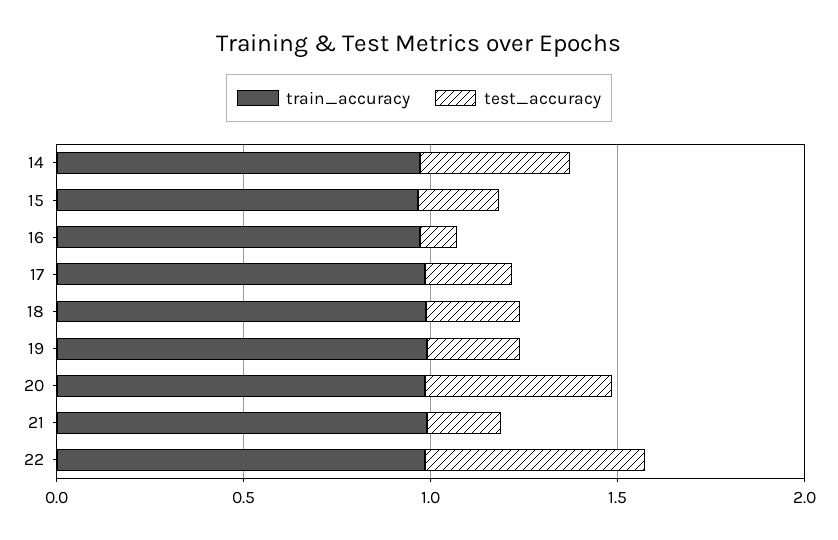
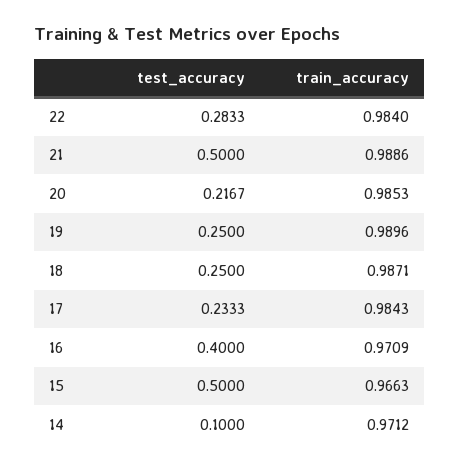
  {
    "train_accuracy": {
      "14": 0.9712,
      "15": 0.9663,
      "16": 0.9709,
      "17": 0.9843,
      "18": 0.9871,
      "19": 0.9896,
      "20": 0.9853,
      "21": 0.9886,
      "22": 0.984
    },
    "test_accuracy": {
-     "14": 0.4,
+     "14": 0.1,
-     "15": 0.2,
+     "15": 0.5,
-     "16": 0.1,
+     "16": 0.4,
      "17": 0.2333,
      "18": 0.25,
      "19": 0.25,
-     "20": 0.5,
+     "20": 0.2167,
-     "21": 0.2,
+     "21": 0.5,
-     "22": 0.6
+     "22": 0.2833
    }
  }

